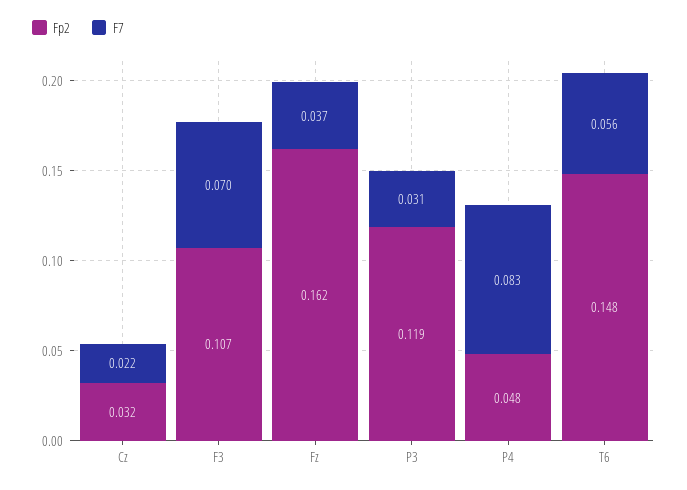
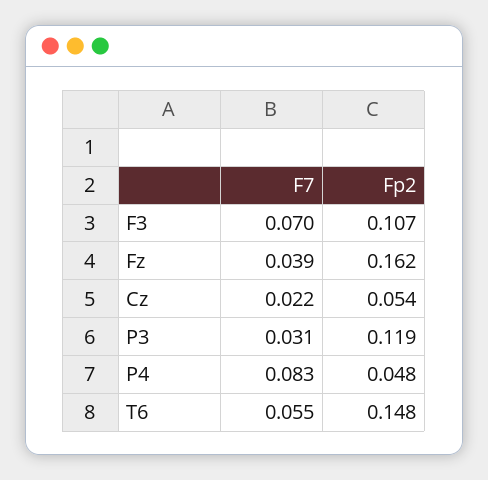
  {
    "Fp2": {
-     "Cz": 0.032,
+     "Cz": 0.054,
      "F3": 0.107,
      "Fz": 0.162,
      "P3": 0.119,
      "P4": 0.048,
      "T6": 0.148
    },
    "F7": {
      "Cz": 0.022,
      "F3": 0.07,
-     "Fz": 0.037,
+     "Fz": 0.039,
      "P3": 0.031,
      "P4": 0.083,
-     "T6": 0.056
+     "T6": 0.055
    }
  }

